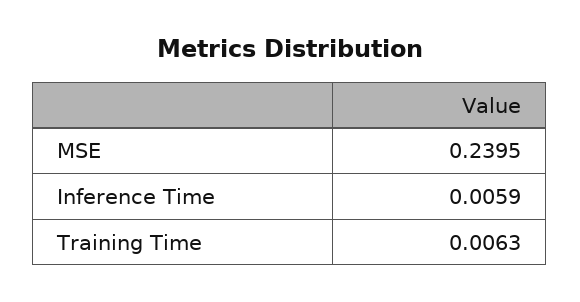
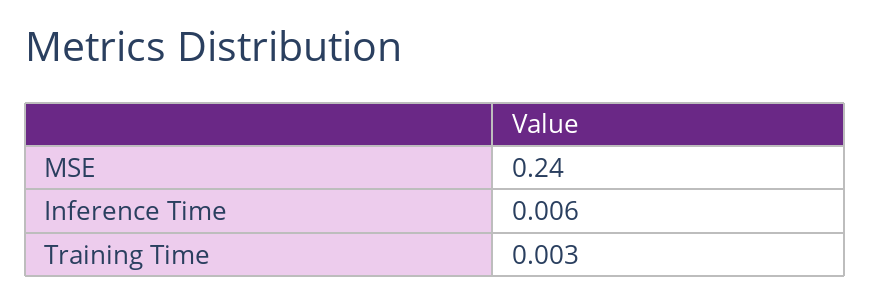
  {
    "MSE": 0.2395,
    "Inference Time": 0.0059,
-   "Training Time": 0.0063
+   "Training Time": 0.003
  }

